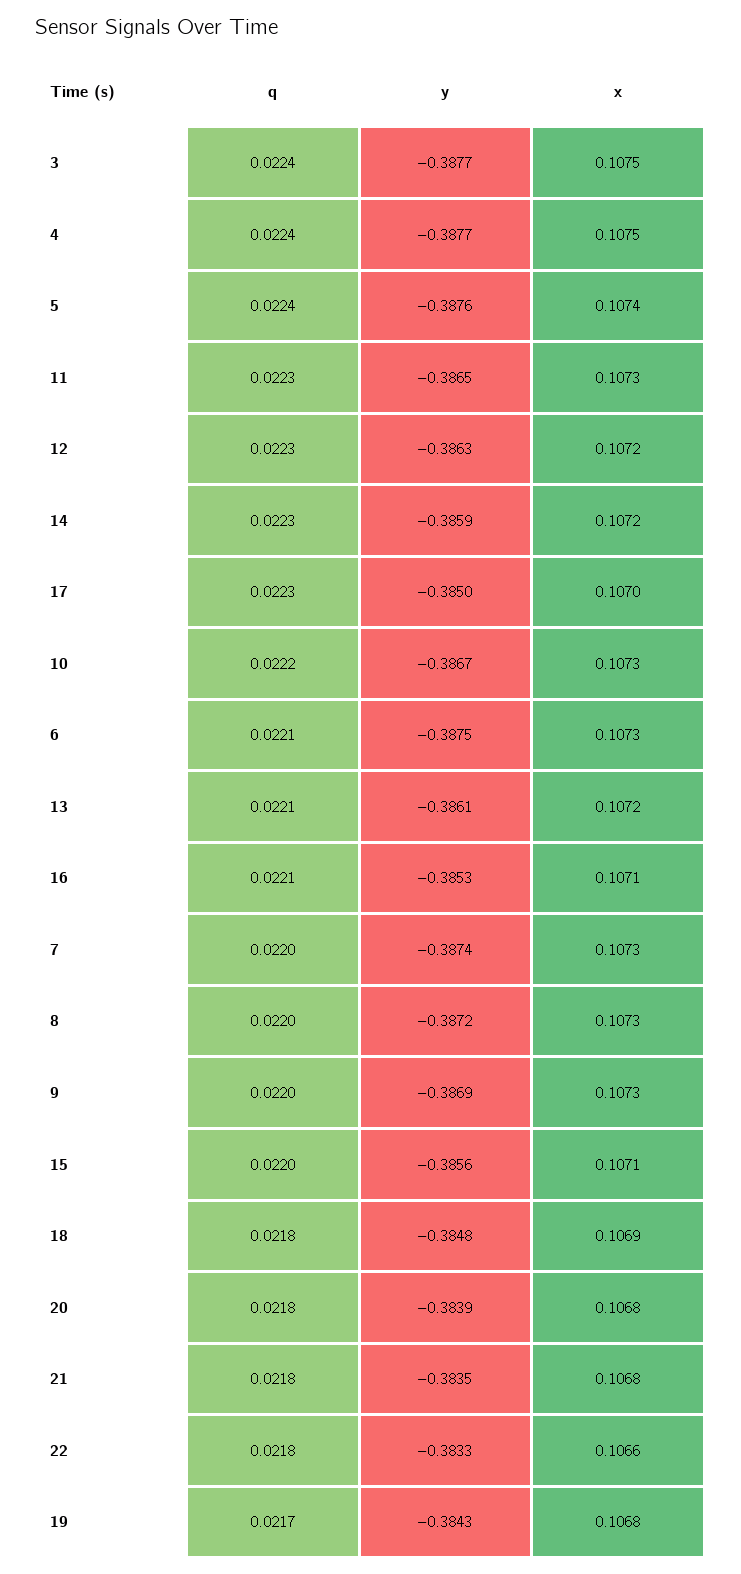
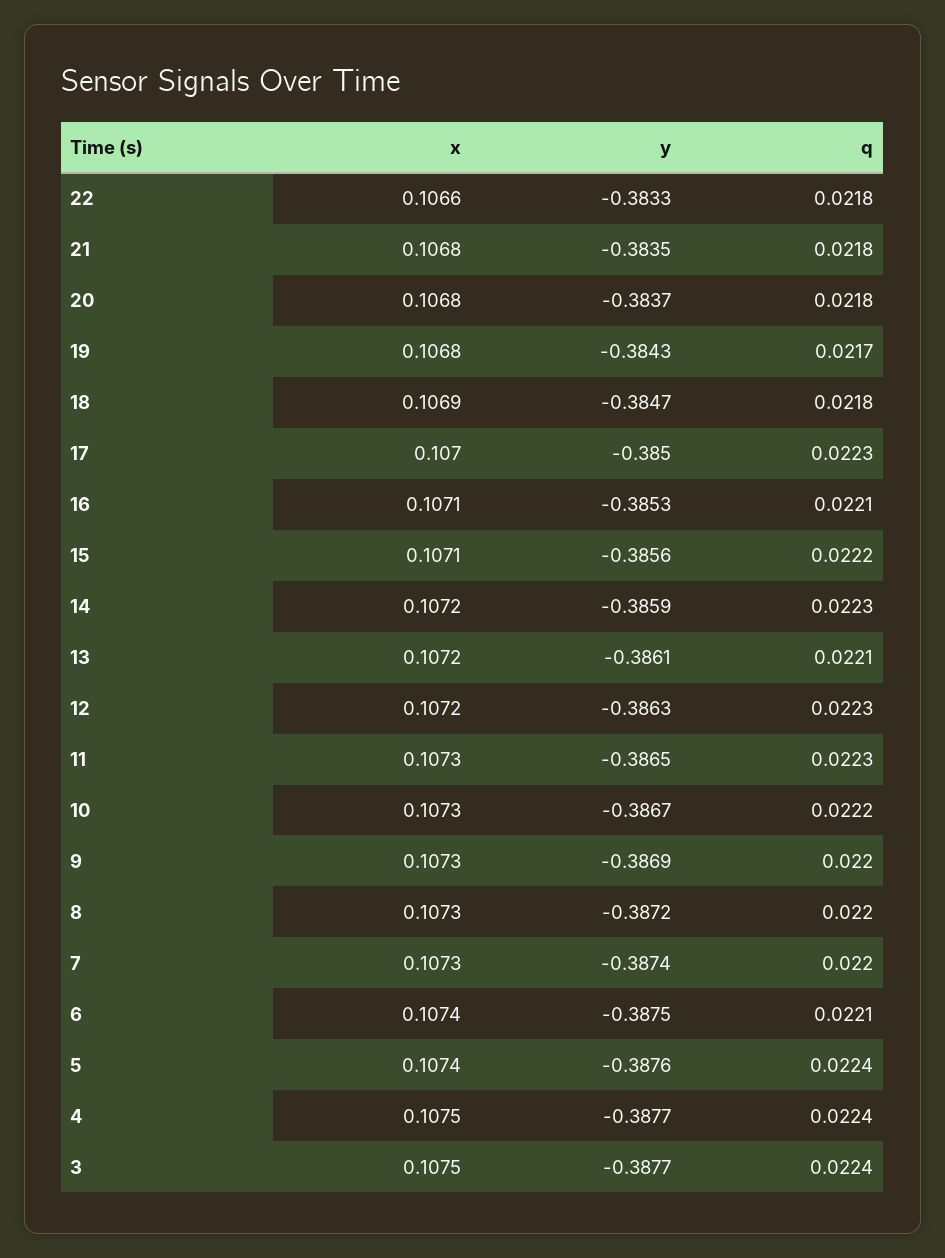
  {
    "q": {
      "3": 0.0224,
      "4": 0.0224,
      "5": 0.0224,
      "11": 0.0223,
      "12": 0.0223,
      "14": 0.0223,
      "17": 0.0223,
      "10": 0.0222,
      "6": 0.0221,
      "13": 0.0221,
      "16": 0.0221,
      "7": 0.022,
      "8": 0.022,
      "9": 0.022,
-     "15": 0.022,
+     "15": 0.0222,
      "18": 0.0218,
      "20": 0.0218,
      "21": 0.0218,
      "22": 0.0218,
      "19": 0.0217
    },
    "y": {
      "3": -0.3877,
      "4": -0.3877,
      "5": -0.3876,
      "11": -0.3865,
      "12": -0.3863,
      "14": -0.3859,
      "17": -0.385,
      "10": -0.3867,
      "6": -0.3875,
      "13": -0.3861,
      "16": -0.3853,
      "7": -0.3874,
      "8": -0.3872,
      "9": -0.3869,
      "15": -0.3856,
-     "18": -0.3848,
+     "18": -0.3847,
-     "20": -0.3839,
+     "20": -0.3837,
      "21": -0.3835,
      "22": -0.3833,
      "19": -0.3843
    },
    "x": {
      "3": 0.1075,
      "4": 0.1075,
      "5": 0.1074,
      "11": 0.1073,
      "12": 0.1072,
      "14": 0.1072,
      "17": 0.107,
      "10": 0.1073,
-     "6": 0.1073,
+     "6": 0.1074,
      "13": 0.1072,
      "16": 0.1071,
      "7": 0.1073,
      "8": 0.1073,
      "9": 0.1073,
      "15": 0.1071,
      "18": 0.1069,
      "20": 0.1068,
      "21": 0.1068,
      "22": 0.1066,
      "19": 0.1068
    }
  }

